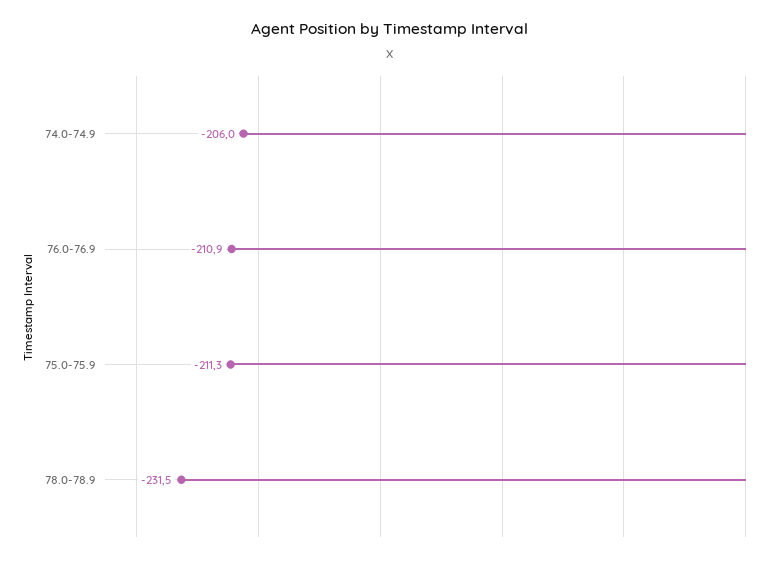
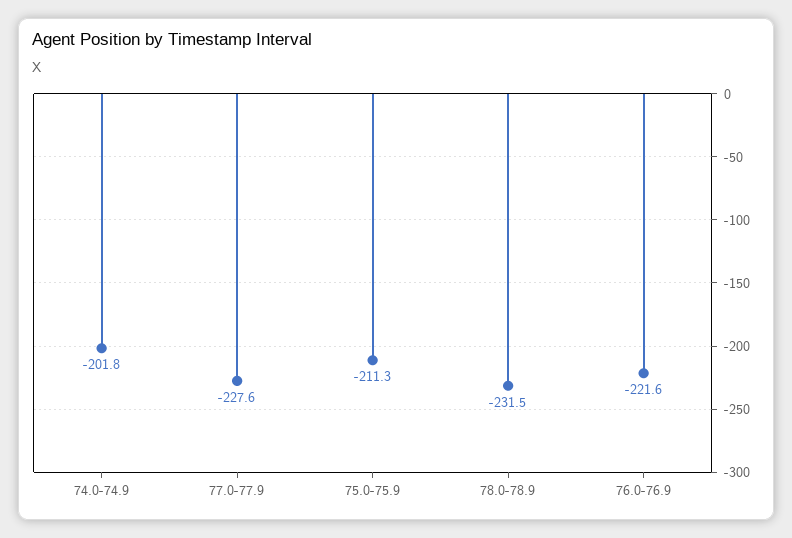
  {
-   "74.0-74.9": -206,
+   "74.0-74.9": -201.8,
-   "76.0-76.9": -210.9,
+   "76.0-76.9": -221.6,
    "75.0-75.9": -211.3,
-   "78.0-78.9": -231.5
+   "78.0-78.9": -231.5,
+   "77.0-77.9": -227.6
  }

